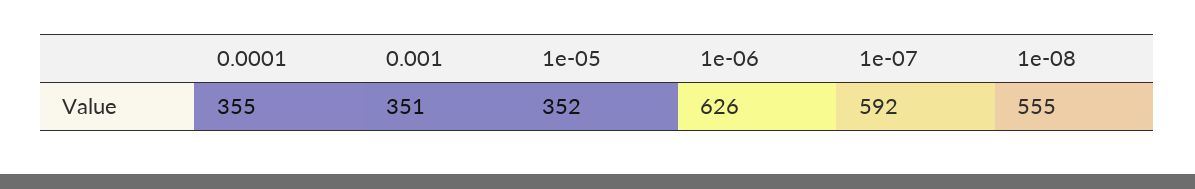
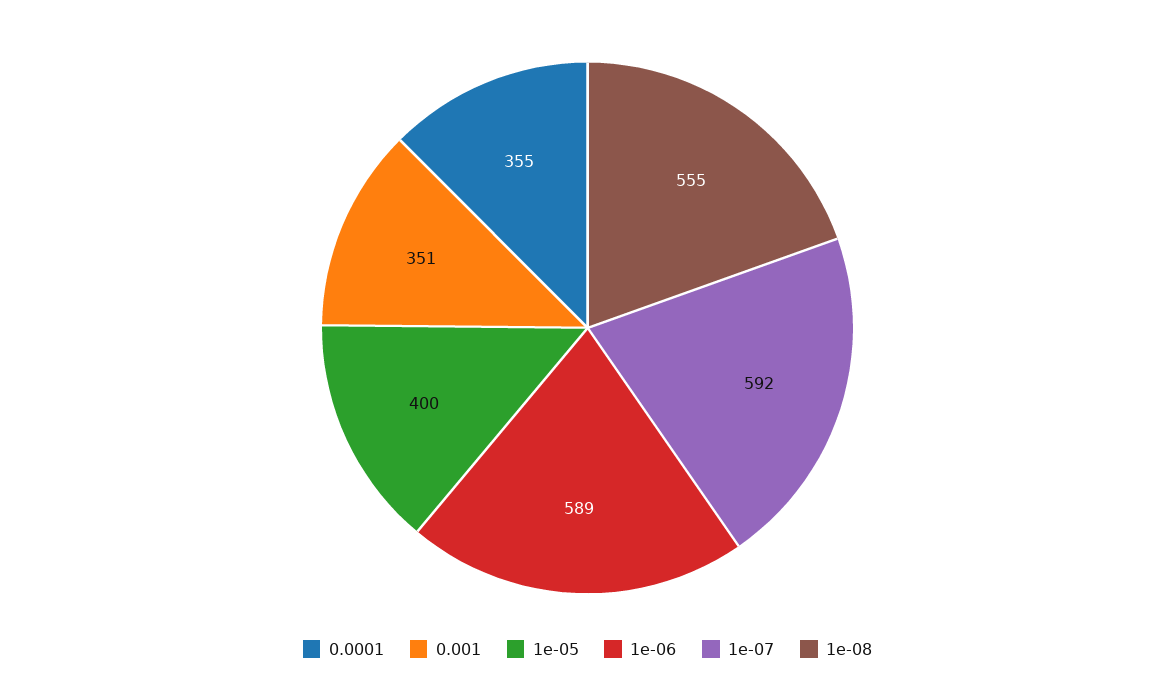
  {
    "0.0001": 355,
    "0.001": 351,
-   "1e-05": 352,
+   "1e-05": 400,
-   "1e-06": 626,
+   "1e-06": 589,
    "1e-07": 592,
    "1e-08": 555
  }

